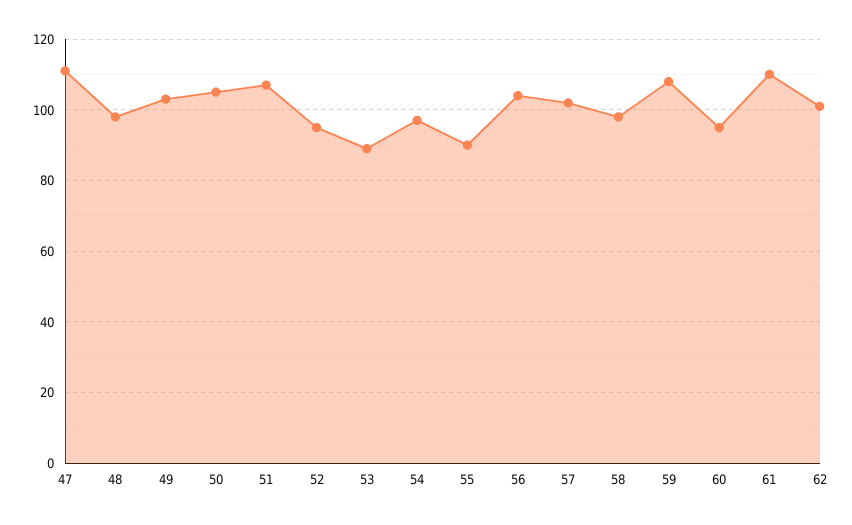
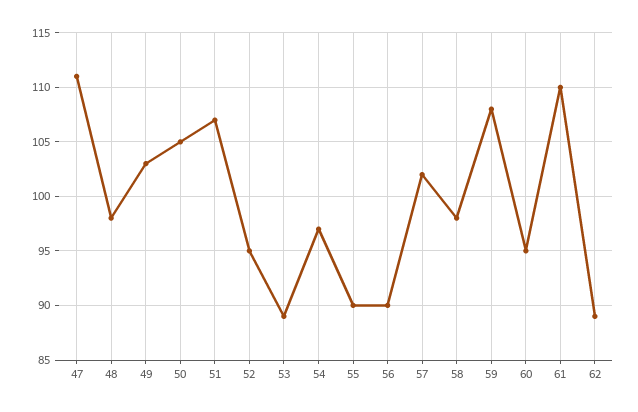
  {
    "47": 111,
    "48": 98,
    "49": 103,
    "50": 105,
    "51": 107,
    "52": 95,
    "53": 89,
    "54": 97,
    "55": 90,
-   "56": 105,
+   "56": 90,
    "57": 102,
    "58": 98,
    "59": 108,
    "60": 95,
    "61": 110,
-   "62": 100
+   "62": 89
  }

